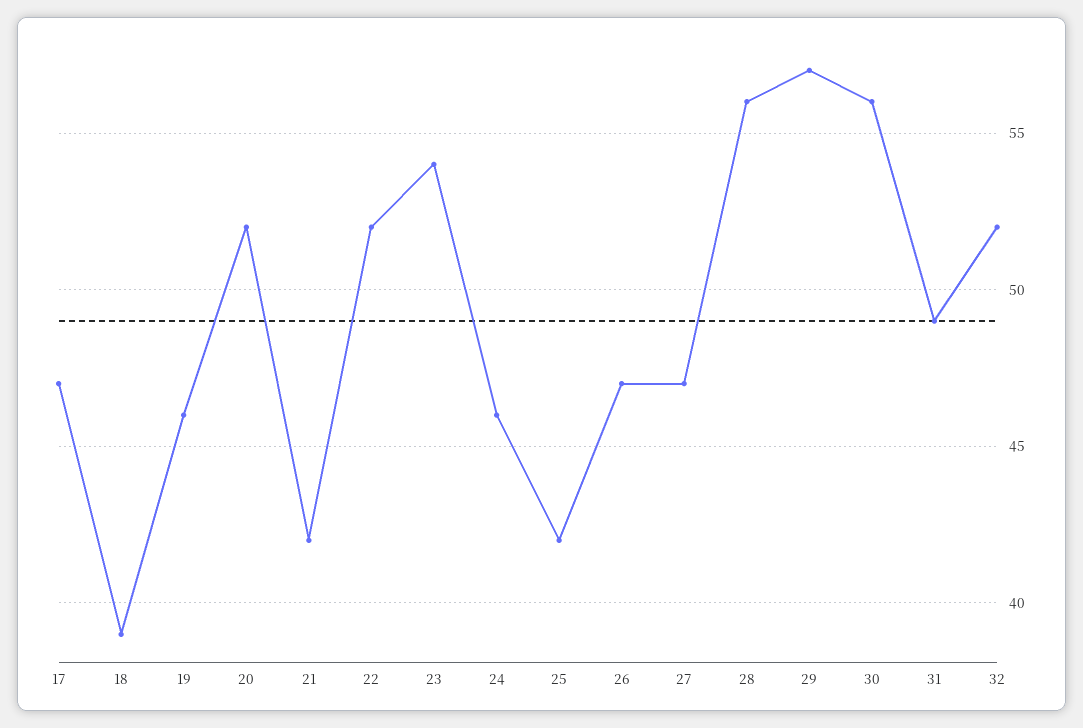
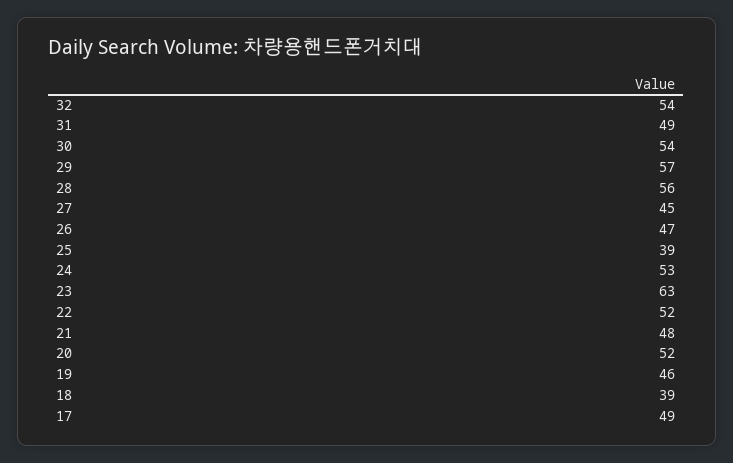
  {
-   "17": 47,
+   "17": 49,
    "18": 39,
    "19": 46,
    "20": 52,
-   "21": 42,
+   "21": 48,
    "22": 52,
-   "23": 54,
+   "23": 63,
-   "24": 46,
+   "24": 53,
-   "25": 42,
+   "25": 39,
    "26": 47,
-   "27": 47,
+   "27": 45,
    "28": 56,
    "29": 57,
-   "30": 56,
+   "30": 54,
    "31": 49,
-   "32": 52
+   "32": 54
  }

